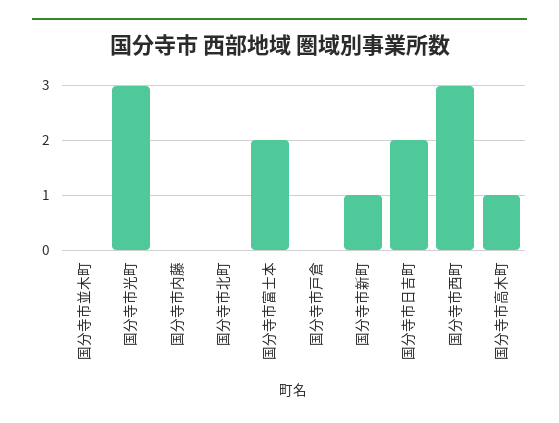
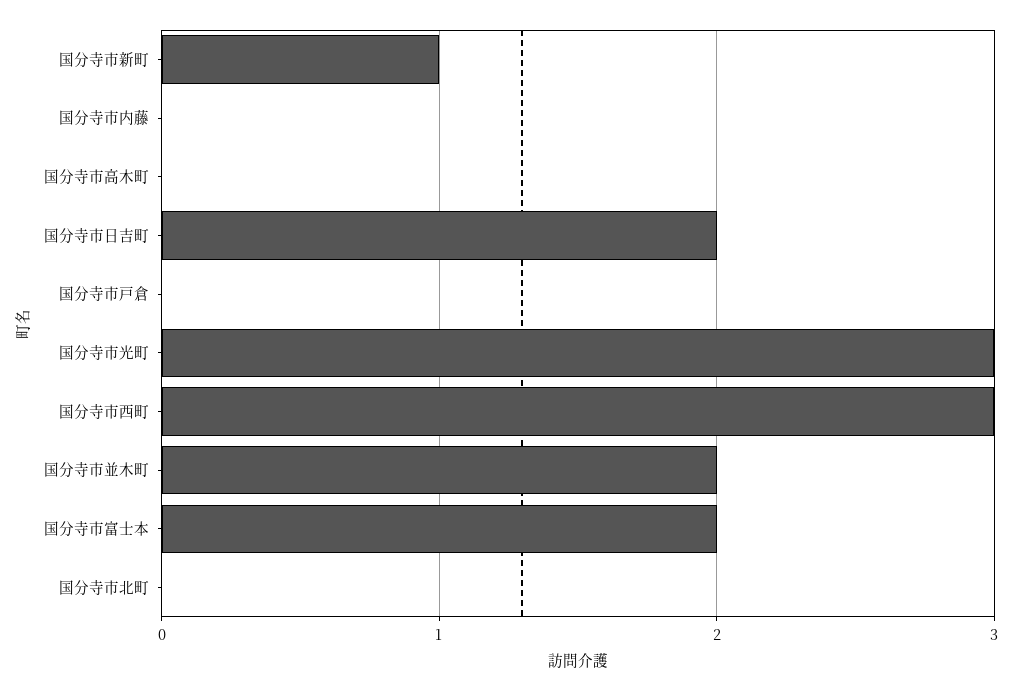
  {
-   "国分寺市並木町": 0,
+   "国分寺市並木町": 2,
    "国分寺市光町": 3,
    "国分寺市内藤": 0,
    "国分寺市北町": 0,
    "国分寺市富士本": 2,
    "国分寺市戸倉": 0,
    "国分寺市新町": 1,
    "国分寺市日吉町": 2,
    "国分寺市西町": 3,
-   "国分寺市高木町": 1
+   "国分寺市高木町": 0
  }

